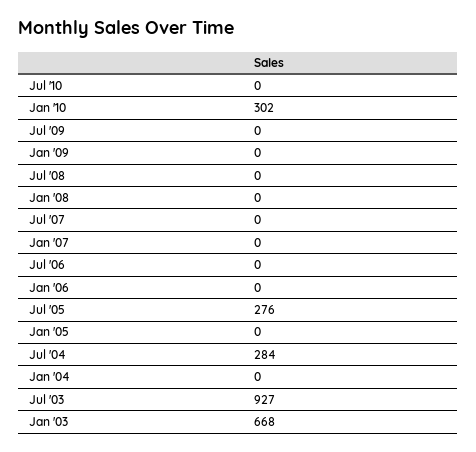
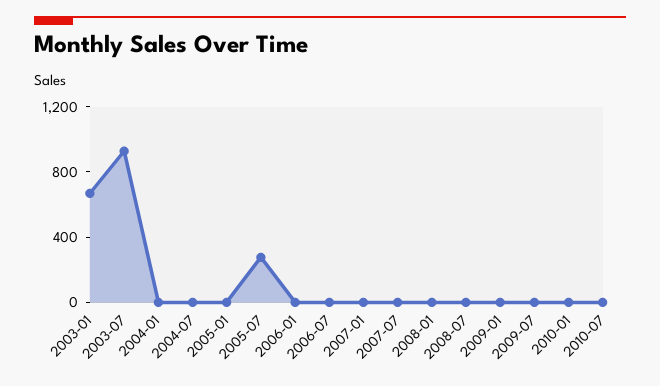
  {
    "Jul '10": 0,
-   "Jan '10": 302,
+   "Jan '10": 0,
    "Jul '09": 0,
    "Jan '09": 0,
    "Jul '08": 0,
    "Jan '08": 0,
    "Jul '07": 0,
    "Jan '07": 0,
    "Jul '06": 0,
    "Jan '06": 0,
    "Jul '05": 276,
    "Jan '05": 0,
-   "Jul '04": 284,
+   "Jul '04": 0,
    "Jan '04": 0,
    "Jul '03": 927,
    "Jan '03": 668
  }

